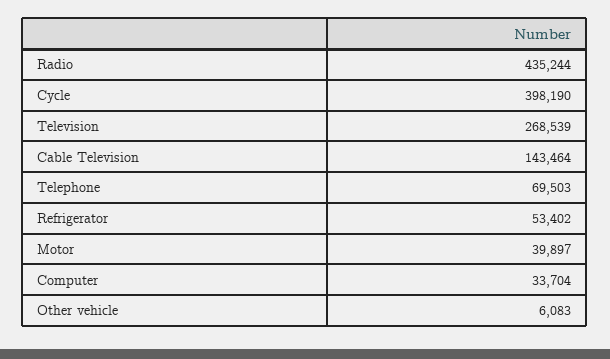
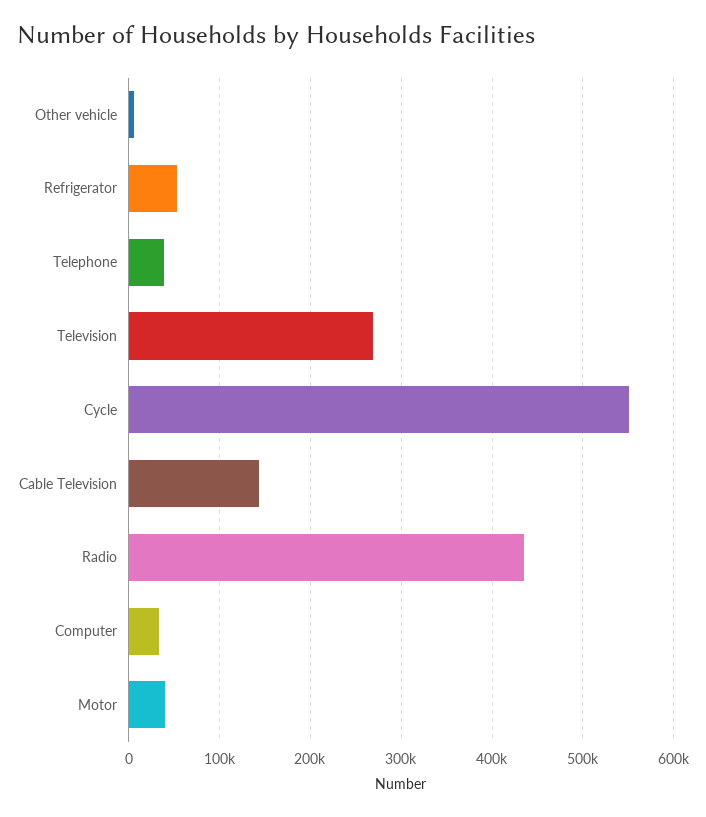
  {
    "Radio": 435244,
-   "Cycle": 398190,
+   "Cycle": 550000,
    "Television": 268539,
    "Cable Television": 143464,
-   "Telephone": 69503,
+   "Telephone": 40000,
    "Refrigerator": 53402,
    "Motor": 39897,
    "Computer": 33704,
    "Other vehicle": 6083
  }

